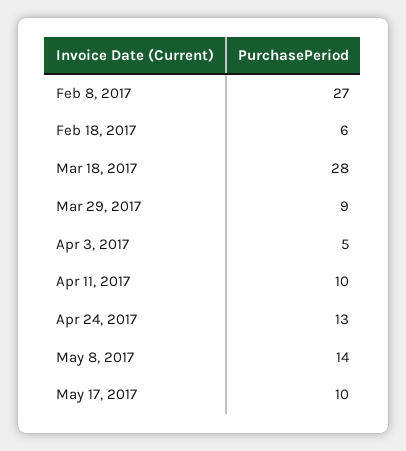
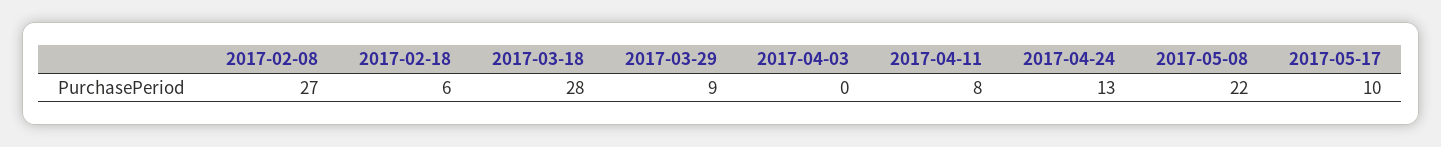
  {
    "Feb 8, 2017": 27,
    "Feb 18, 2017": 6,
    "Mar 18, 2017": 28,
    "Mar 29, 2017": 9,
-   "Apr 3, 2017": 5,
+   "Apr 3, 2017": 0,
-   "Apr 11, 2017": 10,
+   "Apr 11, 2017": 8,
    "Apr 24, 2017": 13,
-   "May 8, 2017": 14,
+   "May 8, 2017": 22,
    "May 17, 2017": 10
  }

